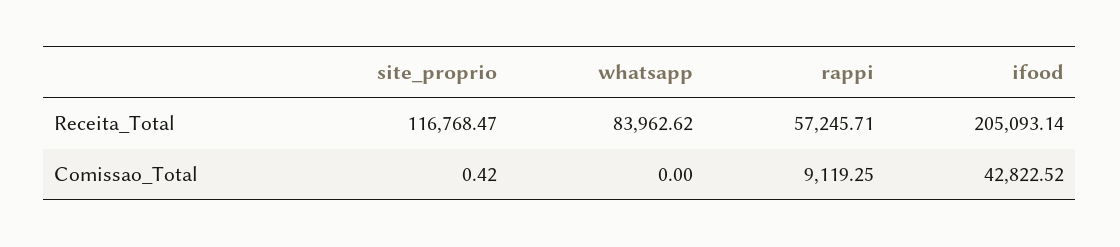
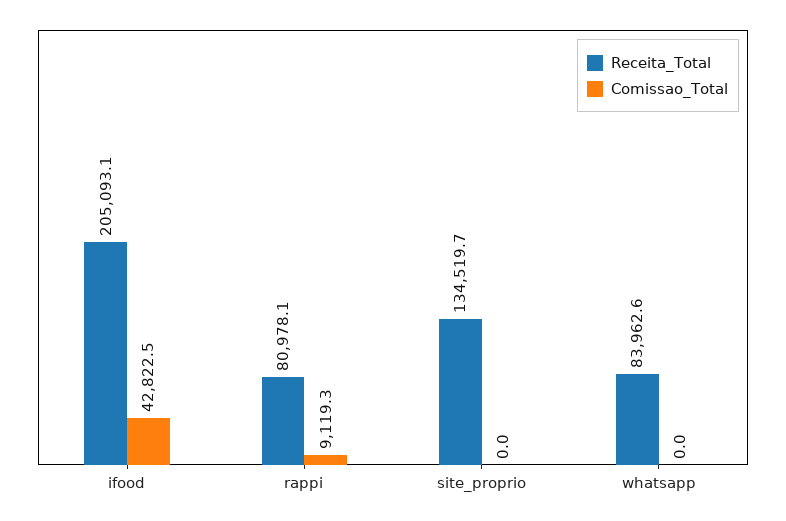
  {
    "Receita_Total": {
-     "site_proprio": 116768.47,
+     "site_proprio": 134519.7,
      "whatsapp": 83962.62,
-     "rappi": 57245.71,
+     "rappi": 80978.1,
      "ifood": 205093.14
    },
    "Comissao_Total": {
-     "site_proprio": 0.42,
+     "site_proprio": 0,
      "whatsapp": 0,
      "rappi": 9119.25,
      "ifood": 42822.52
    }
  }

